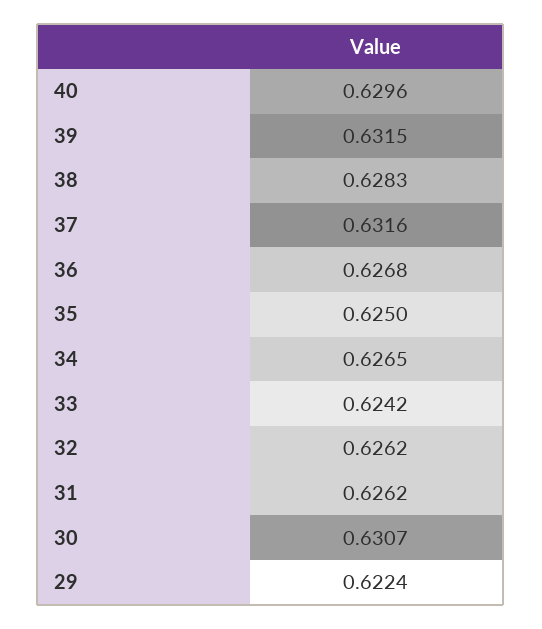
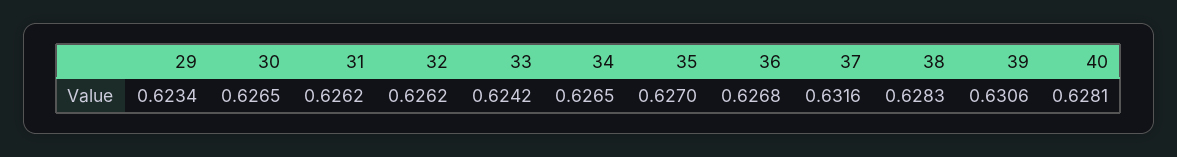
  {
-   "40": 0.6296,
+   "40": 0.6281,
-   "39": 0.6315,
+   "39": 0.6306,
    "38": 0.6283,
    "37": 0.6316,
    "36": 0.6268,
-   "35": 0.625,
+   "35": 0.627,
    "34": 0.6265,
    "33": 0.6242,
    "32": 0.6262,
    "31": 0.6262,
-   "30": 0.6307,
+   "30": 0.6265,
-   "29": 0.6224
+   "29": 0.6234
  }

